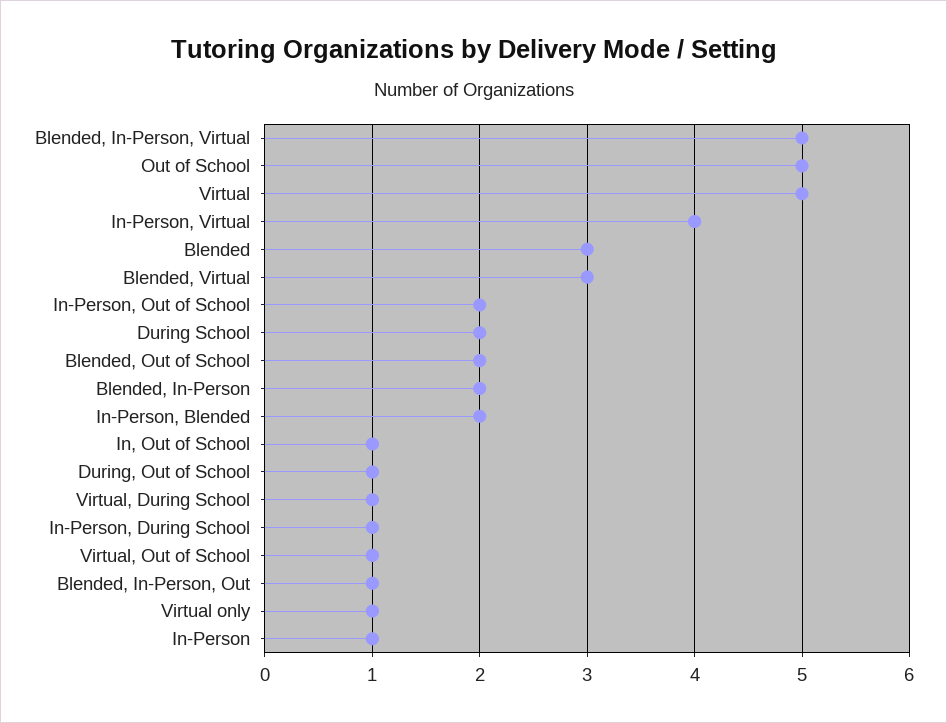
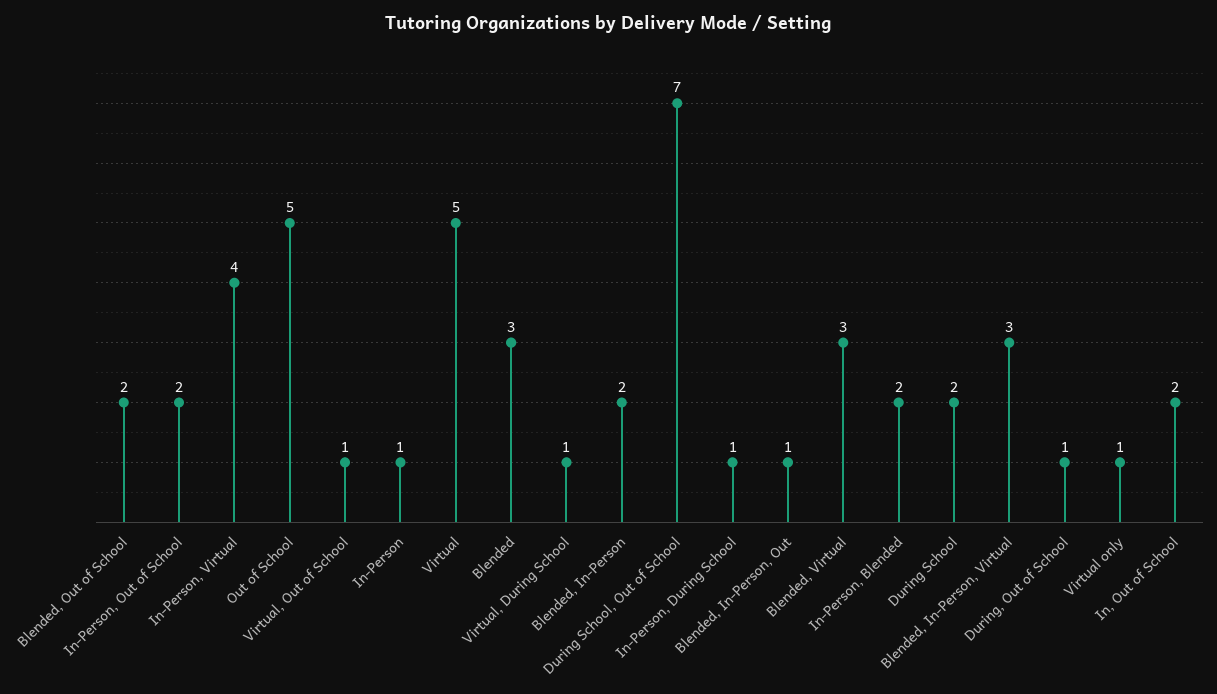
  {
-   "Blended, In-Person, Virtual": 5,
+   "Blended, In-Person, Virtual": 3,
    "Out of School": 5,
    "Virtual": 5,
    "In-Person, Virtual": 4,
    "Blended": 3,
    "Blended, Virtual": 3,
    "In-Person, Out of School": 2,
    "During School": 2,
    "Blended, Out of School": 2,
    "Blended, In-Person": 2,
    "In-Person, Blended": 2,
-   "In, Out of School": 1,
+   "In, Out of School": 2,
    "During, Out of School": 1,
    "Virtual, During School": 1,
    "In-Person, During School": 1,
    "Virtual, Out of School": 1,
    "Blended, In-Person, Out": 1,
    "Virtual only": 1,
-   "In-Person": 1
+   "In-Person": 1,
+   "During School, Out of School": 7
  }

